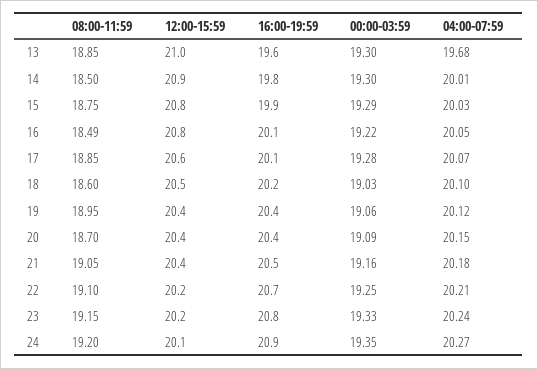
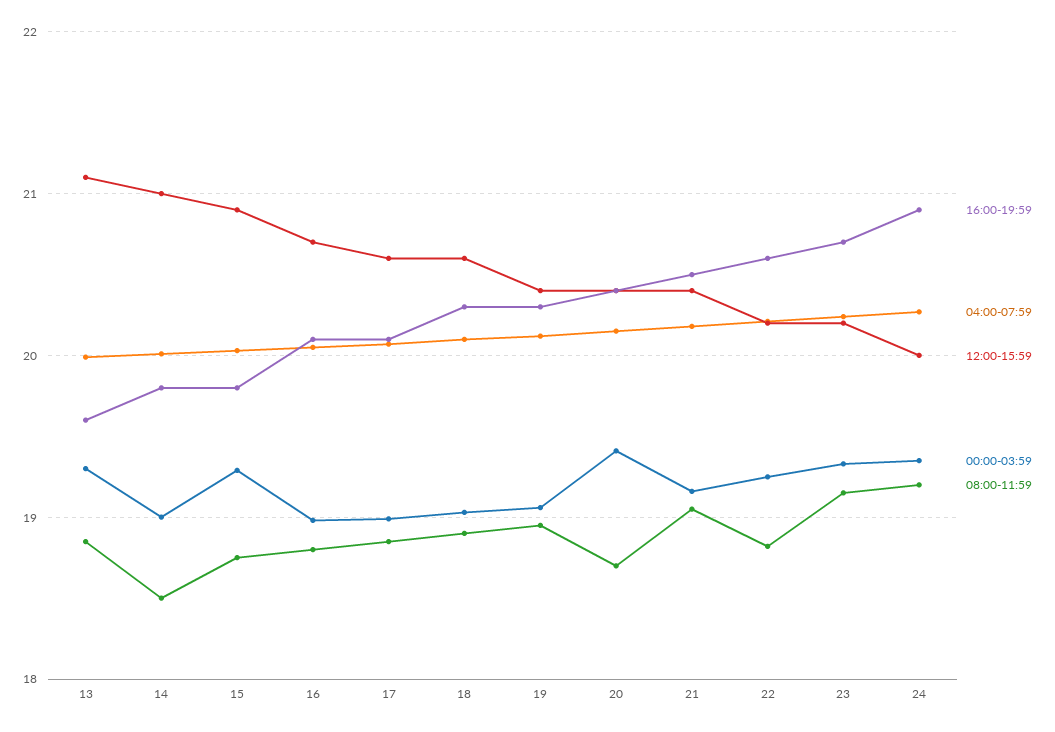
  {
    "08:00-11:59": {
      "13": 18.85,
      "14": 18.5,
      "15": 18.75,
-     "16": 18.49,
+     "16": 18.8,
      "17": 18.85,
-     "18": 18.6,
+     "18": 18.9,
      "19": 18.95,
      "20": 18.7,
      "21": 19.05,
-     "22": 19.1,
+     "22": 18.8,
      "23": 19.15,
      "24": 19.2
    },
    "12:00-15:59": {
-     "13": 21,
+     "13": 21.1,
-     "14": 20.9,
+     "14": 21,
-     "15": 20.8,
+     "15": 20.9,
-     "16": 20.8,
+     "16": 20.7,
      "17": 20.6,
-     "18": 20.5,
+     "18": 20.6,
      "19": 20.4,
      "20": 20.4,
      "21": 20.4,
      "22": 20.2,
      "23": 20.2,
-     "24": 20.1
+     "24": 20
    },
    "16:00-19:59": {
      "13": 19.6,
      "14": 19.8,
-     "15": 19.9,
+     "15": 19.8,
      "16": 20.1,
      "17": 20.1,
-     "18": 20.2,
+     "18": 20.3,
-     "19": 20.4,
+     "19": 20.3,
      "20": 20.4,
      "21": 20.5,
-     "22": 20.7,
+     "22": 20.6,
-     "23": 20.8,
+     "23": 20.7,
      "24": 20.9
    },
    "00:00-03:59": {
      "13": 19.3,
-     "14": 19.3,
+     "14": 19,
      "15": 19.29,
-     "16": 19.22,
+     "16": 19,
-     "17": 19.28,
+     "17": 19,
      "18": 19.03,
      "19": 19.06,
-     "20": 19.09,
+     "20": 19.4,
      "21": 19.16,
      "22": 19.25,
      "23": 19.33,
      "24": 19.35
    },
    "04:00-07:59": {
-     "13": 19.68,
+     "13": 20,
      "14": 20.01,
      "15": 20.03,
      "16": 20.05,
      "17": 20.07,
      "18": 20.1,
      "19": 20.12,
      "20": 20.15,
      "21": 20.18,
      "22": 20.21,
      "23": 20.24,
      "24": 20.27
    }
  }

